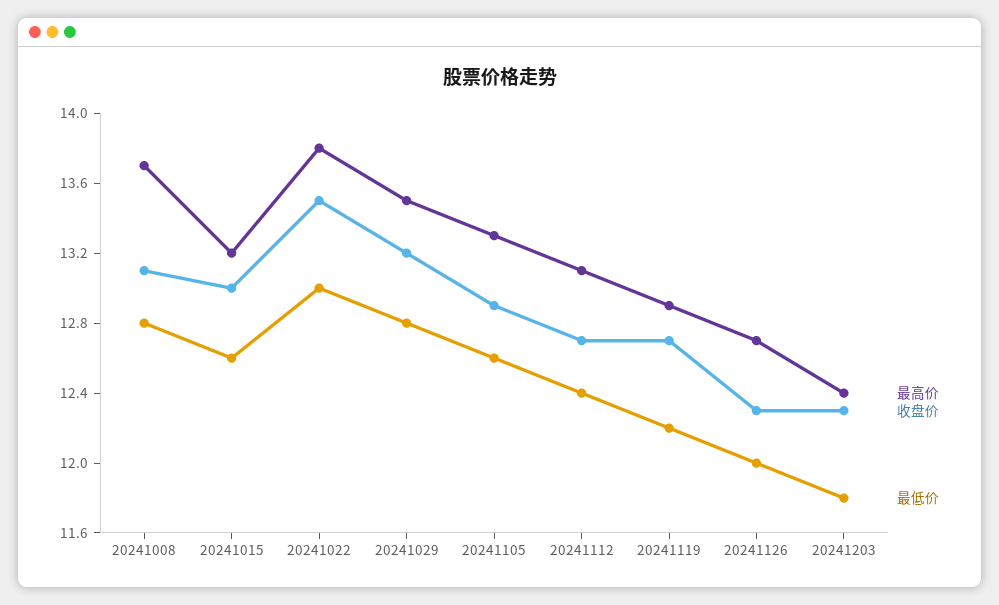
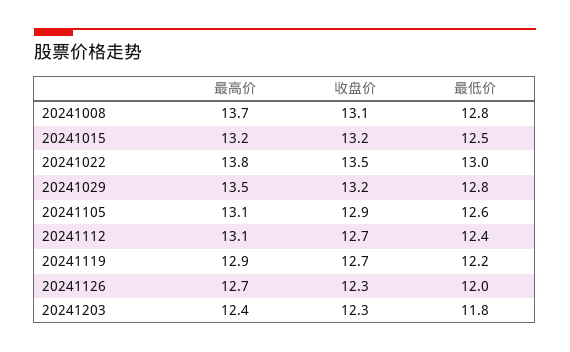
  {
    "最高价": {
      "20241008": 13.7,
      "20241015": 13.2,
      "20241022": 13.8,
      "20241029": 13.5,
-     "20241105": 13.3,
+     "20241105": 13.1,
      "20241112": 13.1,
      "20241119": 12.9,
      "20241126": 12.7,
      "20241203": 12.4
    },
    "收盘价": {
      "20241008": 13.1,
-     "20241015": 13,
+     "20241015": 13.2,
      "20241022": 13.5,
      "20241029": 13.2,
      "20241105": 12.9,
      "20241112": 12.7,
      "20241119": 12.7,
      "20241126": 12.3,
      "20241203": 12.3
    },
    "最低价": {
      "20241008": 12.8,
-     "20241015": 12.6,
+     "20241015": 12.5,
      "20241022": 13,
      "20241029": 12.8,
      "20241105": 12.6,
      "20241112": 12.4,
      "20241119": 12.2,
      "20241126": 12,
      "20241203": 11.8
    }
  }

